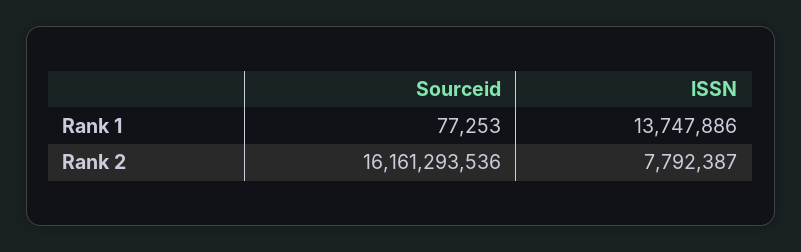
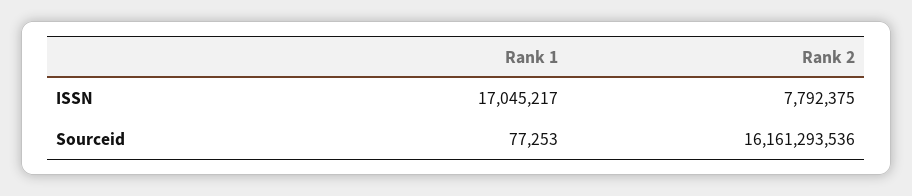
  {
    "Sourceid": {
      "Rank 1": 77253,
      "Rank 2": 16161293536
    },
    "ISSN": {
-     "Rank 1": 13747886,
+     "Rank 1": 17045217,
-     "Rank 2": 7792387
+     "Rank 2": 7792375
    }
  }

